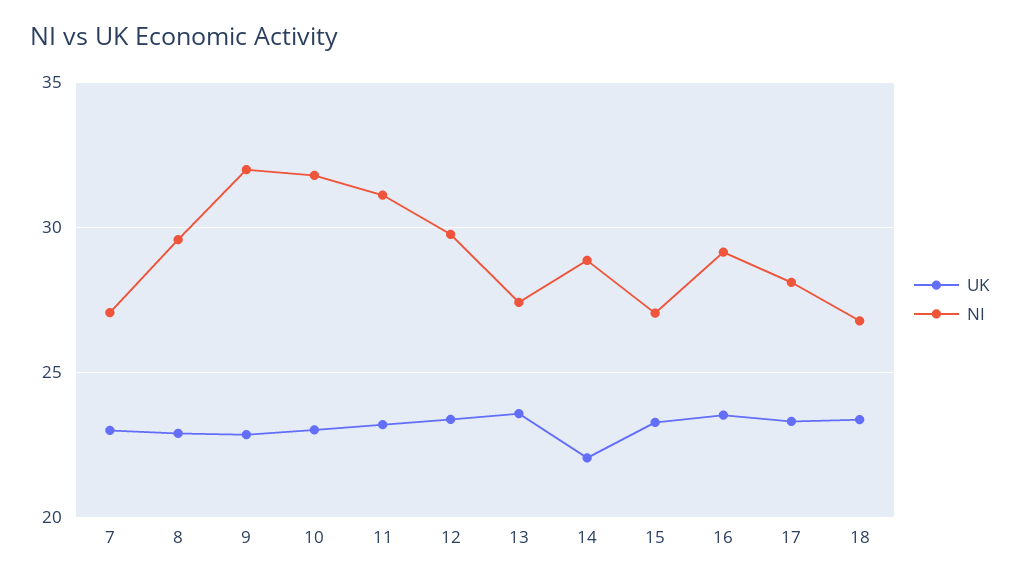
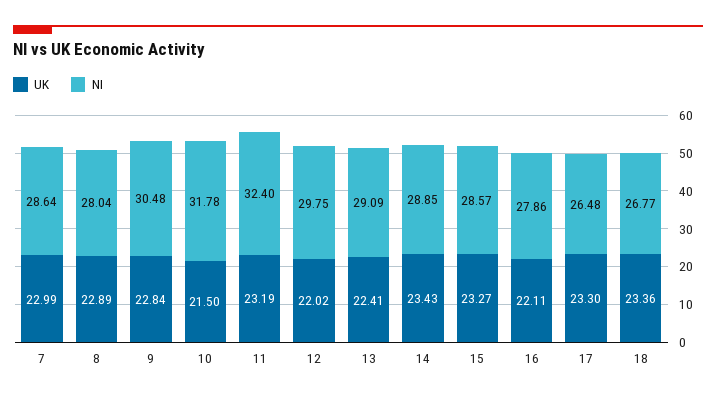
  {
    "UK": {
      "7": 22.99,
      "8": 22.89,
      "9": 22.84,
-     "10": 23,
+     "10": 21.5,
      "11": 23.19,
-     "12": 23.5,
+     "12": 22.02,
-     "13": 23.5,
+     "13": 22.41,
-     "14": 22,
+     "14": 23.43,
      "15": 23.27,
-     "16": 23.5,
+     "16": 22.11,
      "17": 23.3,
      "18": 23.36
    },
    "NI": {
-     "7": 27,
+     "7": 28.64,
-     "8": 29.5,
+     "8": 28.04,
-     "9": 32,
+     "9": 30.48,
      "10": 31.78,
-     "11": 31,
+     "11": 32.4,
      "12": 29.75,
-     "13": 27.5,
+     "13": 29.09,
      "14": 28.85,
-     "15": 27,
+     "15": 28.57,
-     "16": 29,
+     "16": 27.86,
-     "17": 28,
+     "17": 26.48,
      "18": 26.77
    }
  }

